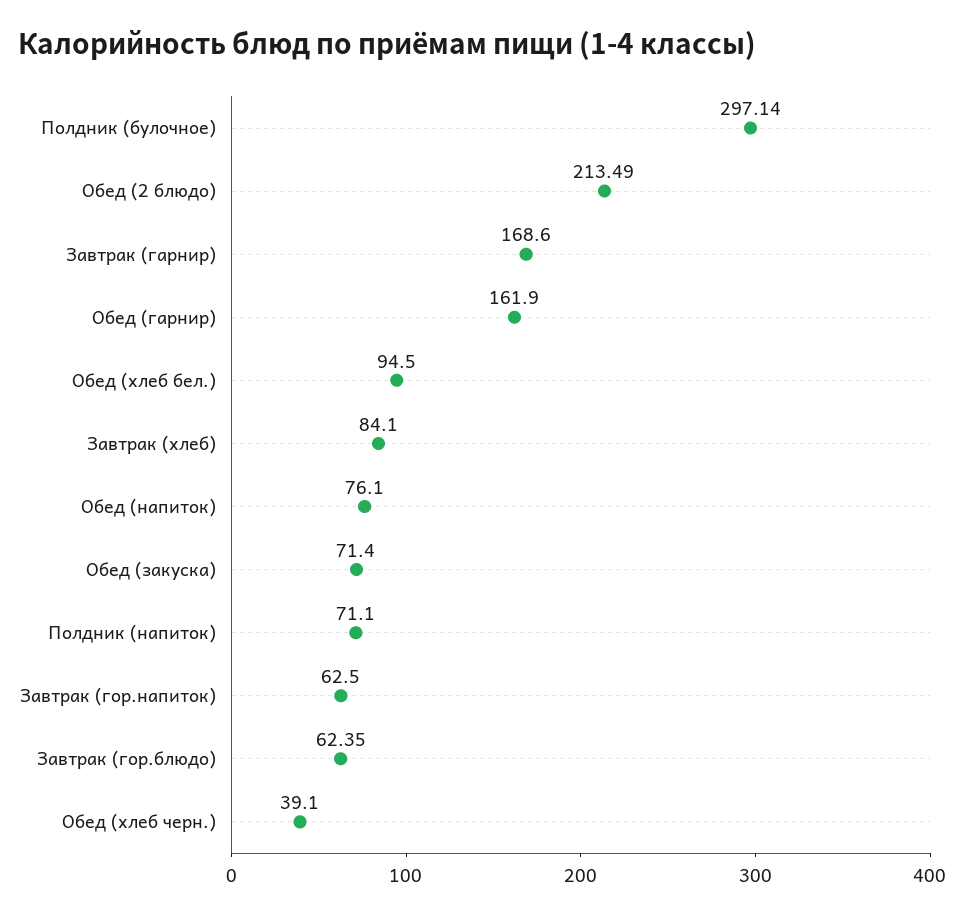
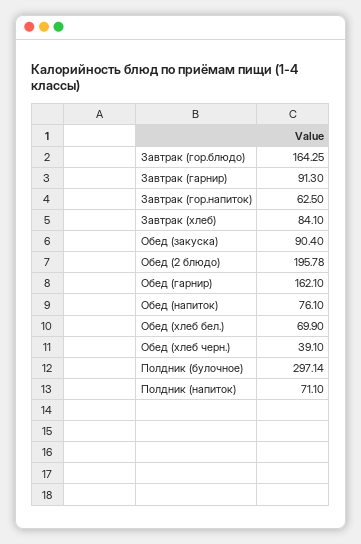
  {
    "Полдник (булочное)": 297.14,
-   "Обед (2 блюдо)": 213.49,
+   "Обед (2 блюдо)": 195.78,
-   "Завтрак (гарнир)": 168.6,
+   "Завтрак (гарнир)": 91.3,
-   "Обед (гарнир)": 161.9,
+   "Обед (гарнир)": 162.1,
-   "Обед (хлеб бел.)": 94.5,
+   "Обед (хлеб бел.)": 69.9,
    "Завтрак (хлеб)": 84.1,
    "Обед (напиток)": 76.1,
-   "Обед (закуска)": 71.4,
+   "Обед (закуска)": 90.4,
    "Полдник (напиток)": 71.1,
    "Завтрак (гор.напиток)": 62.5,
-   "Завтрак (гор.блюдо)": 62.35,
+   "Завтрак (гор.блюдо)": 164.25,
    "Обед (хлеб черн.)": 39.1
  }

